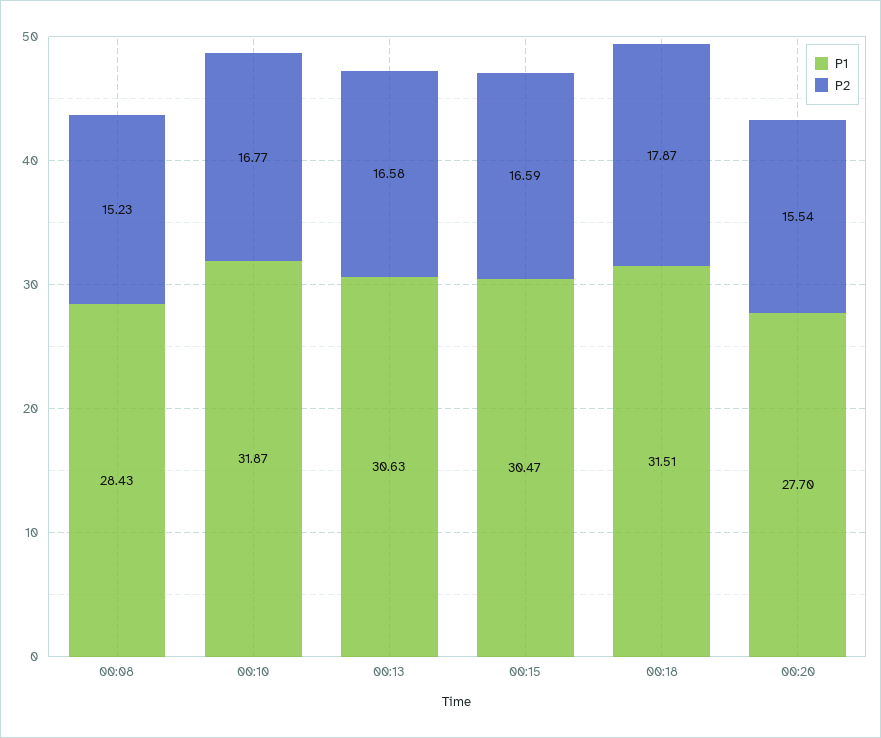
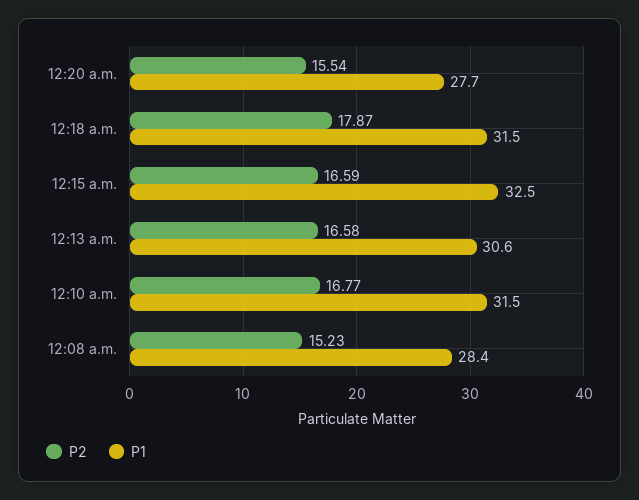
  {
    "P1": {
      "00:08": 28.43,
-     "00:10": 31.87,
+     "00:10": 31.5,
      "00:13": 30.63,
-     "00:15": 30.47,
+     "00:15": 32.5,
      "00:18": 31.51,
      "00:20": 27.7
    },
    "P2": {
      "00:08": 15.23,
      "00:10": 16.77,
      "00:13": 16.58,
      "00:15": 16.59,
      "00:18": 17.87,
      "00:20": 15.54
    }
  }

